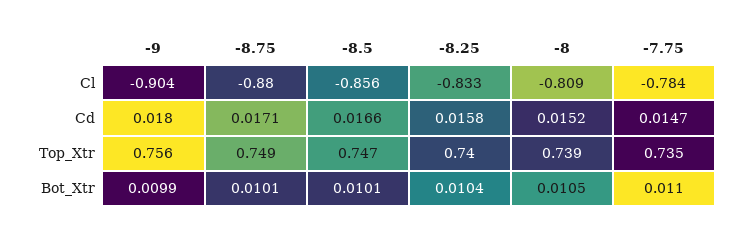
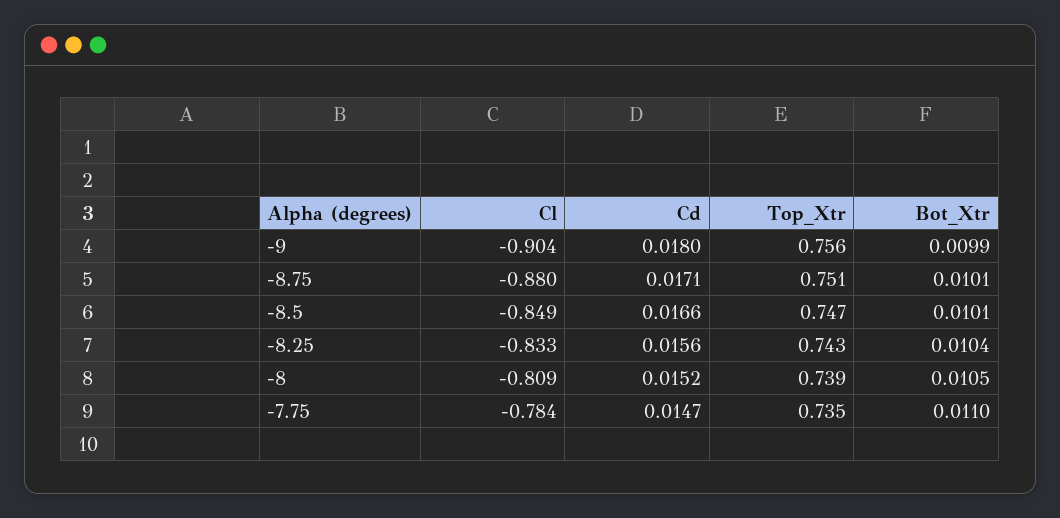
  {
    "-9": {
      "Cl": -0.904,
      "Cd": 0.018,
      "Top_Xtr": 0.756,
      "Bot_Xtr": 0.0099
    },
    "-8.75": {
      "Cl": -0.88,
      "Cd": 0.0171,
-     "Top_Xtr": 0.749,
+     "Top_Xtr": 0.751,
      "Bot_Xtr": 0.0101
    },
    "-8.5": {
-     "Cl": -0.856,
+     "Cl": -0.849,
      "Cd": 0.0166,
      "Top_Xtr": 0.747,
      "Bot_Xtr": 0.0101
    },
    "-8.25": {
      "Cl": -0.833,
-     "Cd": 0.0158,
+     "Cd": 0.0156,
-     "Top_Xtr": 0.74,
+     "Top_Xtr": 0.743,
      "Bot_Xtr": 0.0104
    },
    "-8": {
      "Cl": -0.809,
      "Cd": 0.0152,
      "Top_Xtr": 0.739,
      "Bot_Xtr": 0.0105
    },
    "-7.75": {
      "Cl": -0.784,
      "Cd": 0.0147,
      "Top_Xtr": 0.735,
      "Bot_Xtr": 0.011
    }
  }

